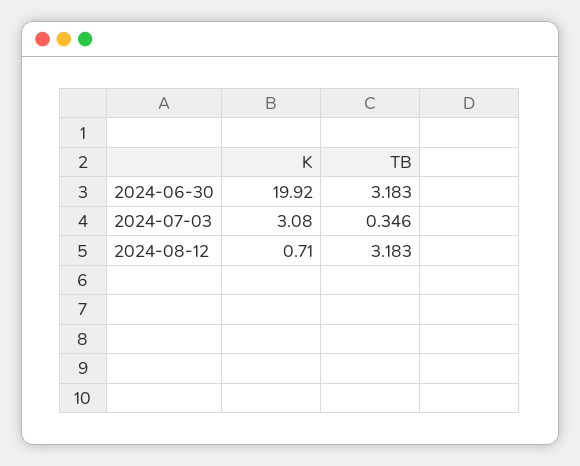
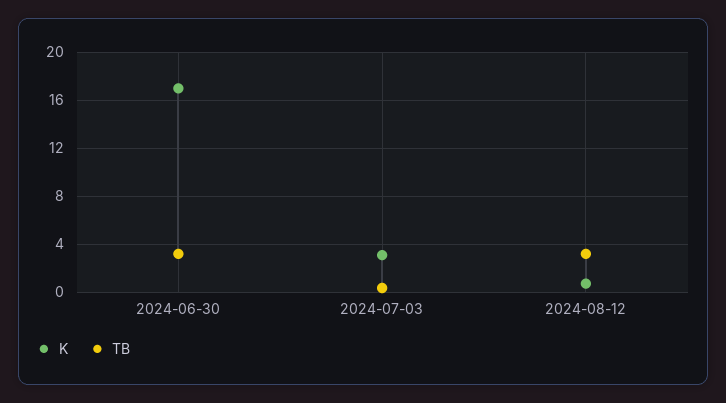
  {
    "K": {
-     "2024-06-30": 19.92,
+     "2024-06-30": 17,
      "2024-07-03": 3.08,
      "2024-08-12": 0.71
    },
    "TB": {
      "2024-06-30": 3.183,
      "2024-07-03": 0.346,
      "2024-08-12": 3.183
    }
  }

